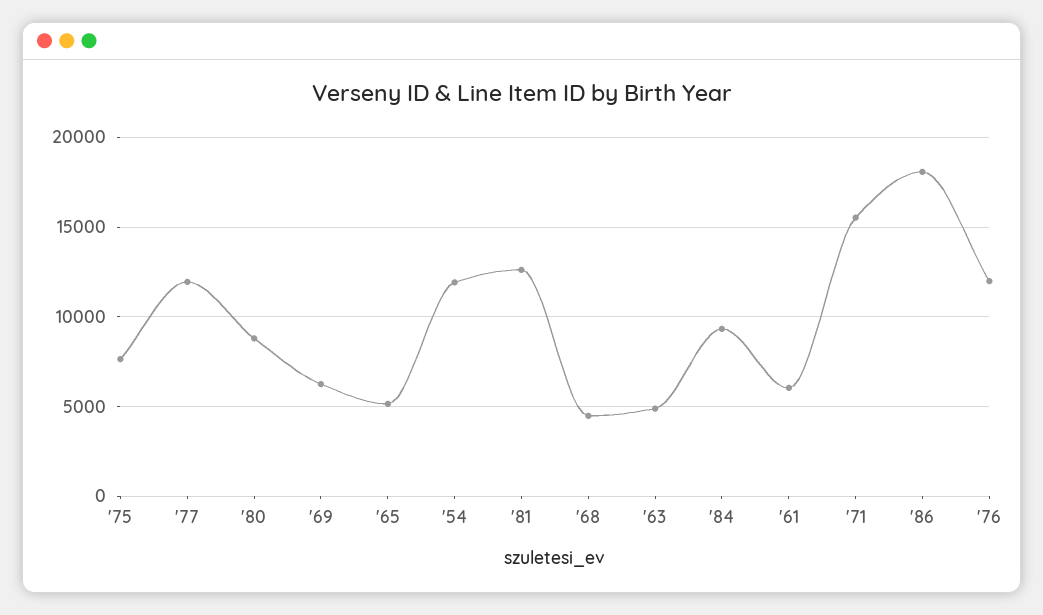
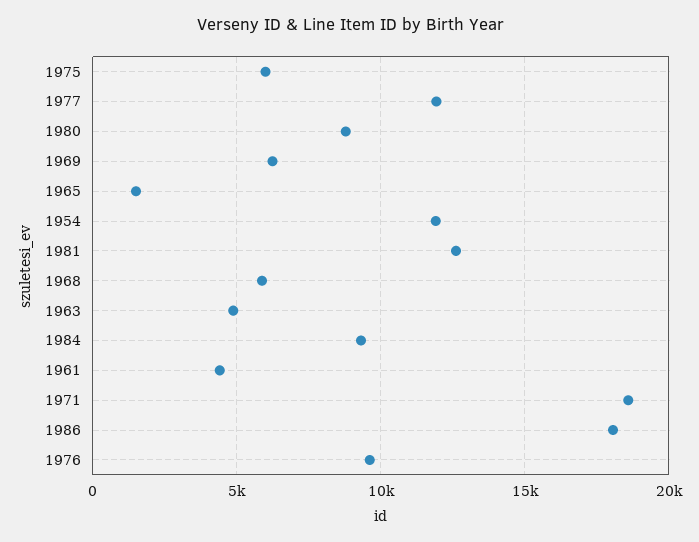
  {
-   "'75": 7500,
+   "'75": 6000,
    "'77": 12000,
    "'80": 9000,
    "'69": 6000,
-   "'65": 5000,
+   "'65": 1500,
    "'54": 12000,
    "'81": 12500,
-   "'68": 4500,
+   "'68": 6000,
    "'63": 5000,
    "'84": 9500,
-   "'61": 6000,
+   "'61": 4500,
-   "'71": 15500,
+   "'71": 18500,
    "'86": 18000,
-   "'76": 12000
+   "'76": 9500
  }

